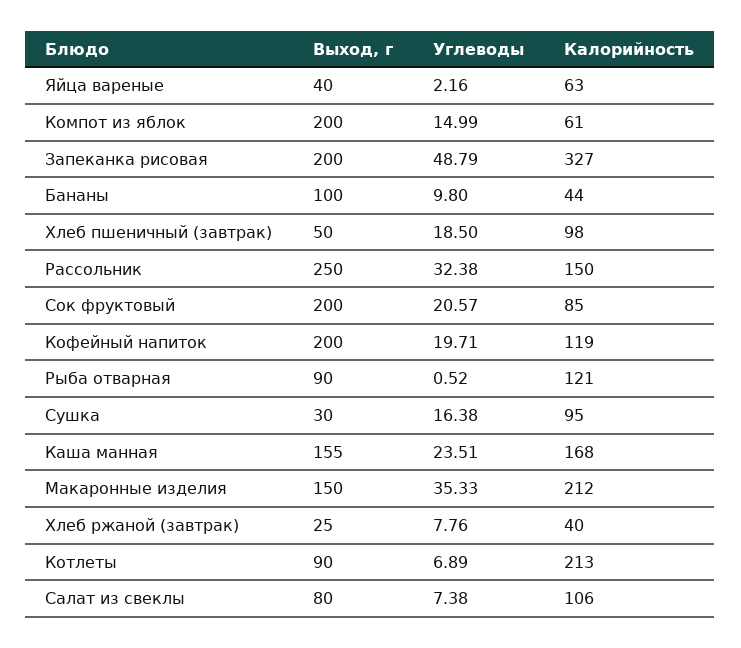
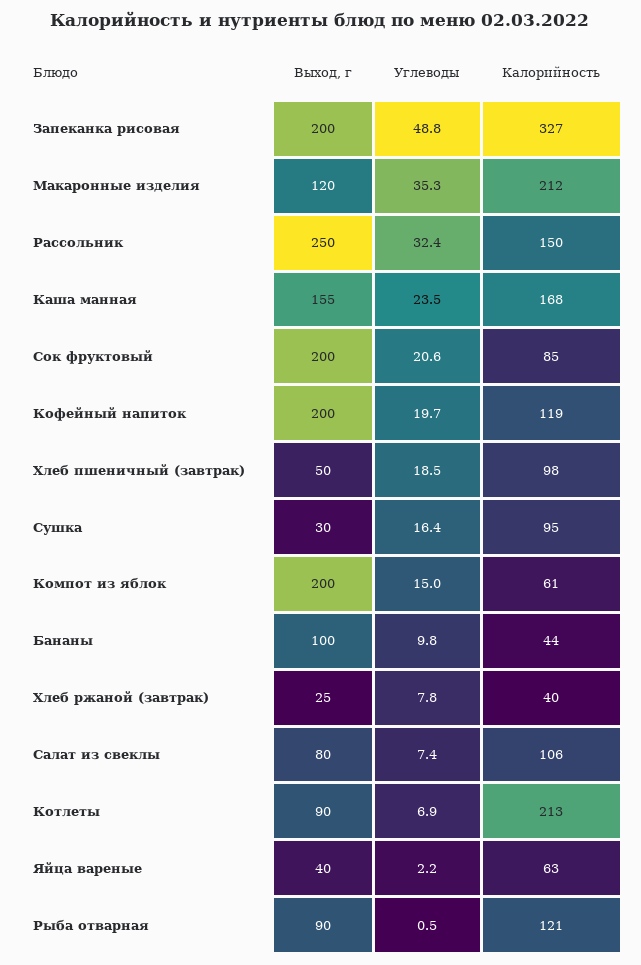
  {
    "Выход, г": {
      "Яйца вареные": 40,
      "Компот из яблок": 200,
      "Запеканка рисовая": 200,
      "Бананы": 100,
      "Хлеб пшеничный (завтрак)": 50,
      "Рассольник": 250,
      "Сок фруктовый": 200,
      "Кофейный напиток": 200,
      "Рыба отварная": 90,
      "Сушка": 30,
      "Каша манная": 155,
-     "Макаронные изделия": 150,
+     "Макаронные изделия": 120,
      "Хлеб ржаной (завтрак)": 25,
      "Котлеты": 90,
      "Салат из свеклы": 80
    },
    "Углеводы": {
      "Яйца вареные": 2.16,
      "Компот из яблок": 14.99,
      "Запеканка рисовая": 48.79,
      "Бананы": 9.8,
      "Хлеб пшеничный (завтрак)": 18.5,
      "Рассольник": 32.38,
      "Сок фруктовый": 20.57,
      "Кофейный напиток": 19.71,
      "Рыба отварная": 0.52,
      "Сушка": 16.38,
      "Каша манная": 23.51,
      "Макаронные изделия": 35.33,
      "Хлеб ржаной (завтрак)": 7.76,
      "Котлеты": 6.89,
      "Салат из свеклы": 7.38
    },
    "Калорийность": {
      "Яйца вареные": 63,
      "Компот из яблок": 61,
      "Запеканка рисовая": 327,
      "Бананы": 44,
      "Хлеб пшеничный (завтрак)": 98,
      "Рассольник": 150,
      "Сок фруктовый": 85,
      "Кофейный напиток": 119,
      "Рыба отварная": 121,
      "Сушка": 95,
      "Каша манная": 168,
      "Макаронные изделия": 212,
      "Хлеб ржаной (завтрак)": 40,
      "Котлеты": 213,
      "Салат из свеклы": 106
    }
  }

